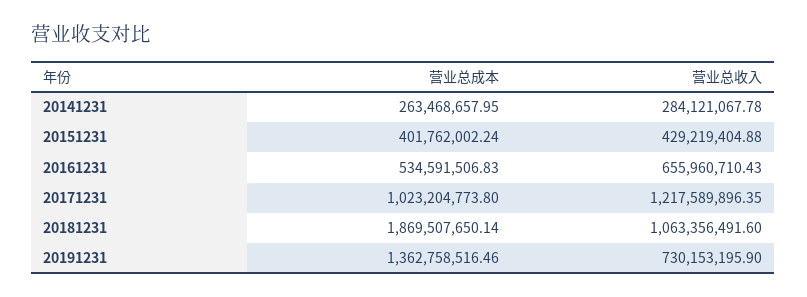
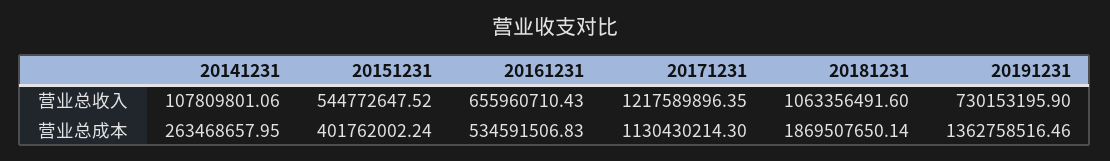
  {
    "营业总成本": {
      "20141231": 263468657.95,
      "20151231": 401762002.24,
      "20161231": 534591506.83,
-     "20171231": 1023204773.8,
+     "20171231": 1130430214.3,
      "20181231": 1869507650.14,
      "20191231": 1362758516.46
    },
    "营业总收入": {
-     "20141231": 284121067.78,
+     "20141231": 107809801.06,
-     "20151231": 429219404.88,
+     "20151231": 544772647.52,
      "20161231": 655960710.43,
      "20171231": 1217589896.35,
      "20181231": 1063356491.6,
      "20191231": 730153195.9
    }
  }

